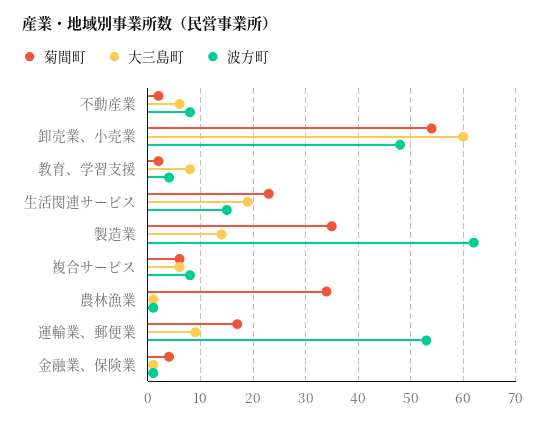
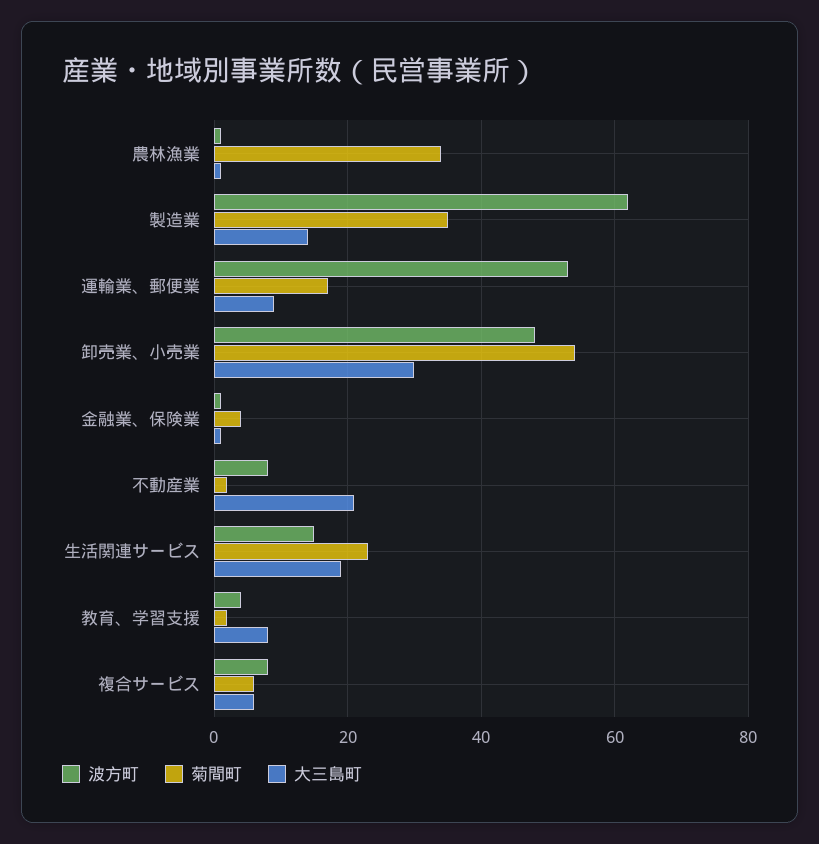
  {
    "菊間町": {
      "不動産業": 0,
      "卸売業、小売業": 55,
      "教育、学習支援": 0,
      "生活関連サービス": 25,
      "製造業": 35,
      "複合サービス": 5,
      "農林漁業": 35,
      "運輸業、郵便業": 15,
      "金融業、保険業": 5
    },
    "大三島町": {
-     "不動産業": 5,
+     "不動産業": 20,
-     "卸売業、小売業": 60,
+     "卸売業、小売業": 30,
      "教育、学習支援": 10,
      "生活関連サービス": 20,
      "製造業": 15,
      "複合サービス": 5,
      "農林漁業": 0,
      "運輸業、郵便業": 10,
      "金融業、保険業": 0
    },
    "波方町": {
      "不動産業": 10,
      "卸売業、小売業": 50,
      "教育、学習支援": 5,
      "生活関連サービス": 15,
      "製造業": 60,
      "複合サービス": 10,
      "農林漁業": 0,
      "運輸業、郵便業": 55,
      "金融業、保険業": 0
    }
  }

